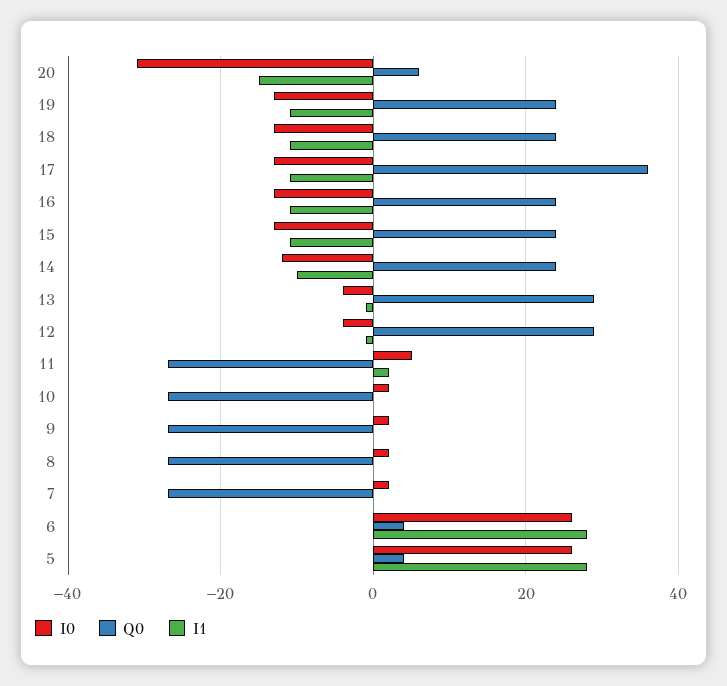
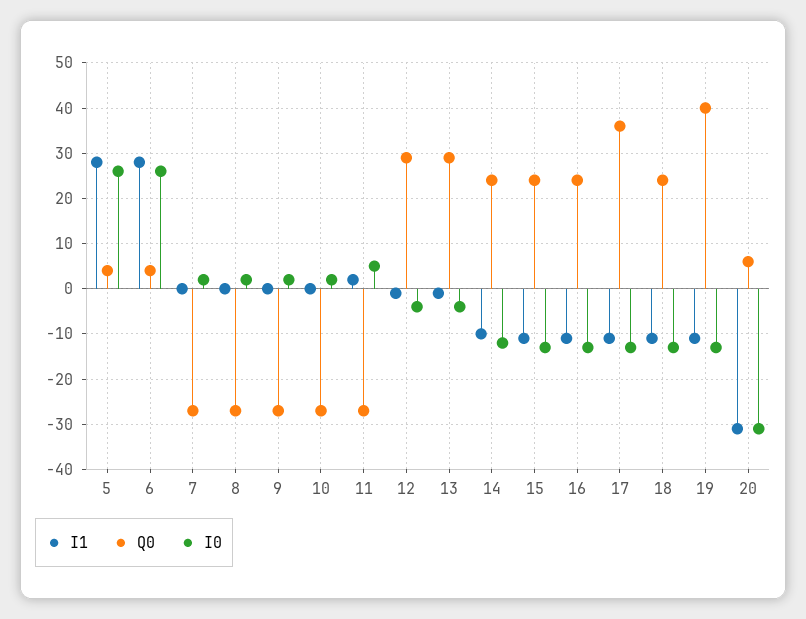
  {
    "I0": {
      "20": -30,
      "19": -15,
      "18": -15,
      "17": -15,
      "16": -15,
      "15": -15,
      "14": -10,
      "13": -5,
      "12": -5,
      "11": 5,
      "10": 0,
      "9": 0,
      "8": 0,
      "7": 0,
      "6": 25,
      "5": 25
    },
    "Q0": {
      "20": 5,
-     "19": 25,
+     "19": 40,
      "18": 25,
      "17": 35,
      "16": 25,
      "15": 25,
      "14": 25,
      "13": 30,
      "12": 30,
      "11": -25,
      "10": -25,
      "9": -25,
      "8": -25,
      "7": -25,
      "6": 5,
      "5": 5
    },
    "I1": {
-     "20": -15,
+     "20": -30,
      "19": -10,
      "18": -10,
      "17": -10,
      "16": -10,
      "15": -10,
      "14": -10,
      "13": 0,
      "12": 0,
      "11": 0,
      "10": 0,
      "9": 0,
      "8": 0,
      "7": 0,
      "6": 30,
      "5": 30
    }
  }

